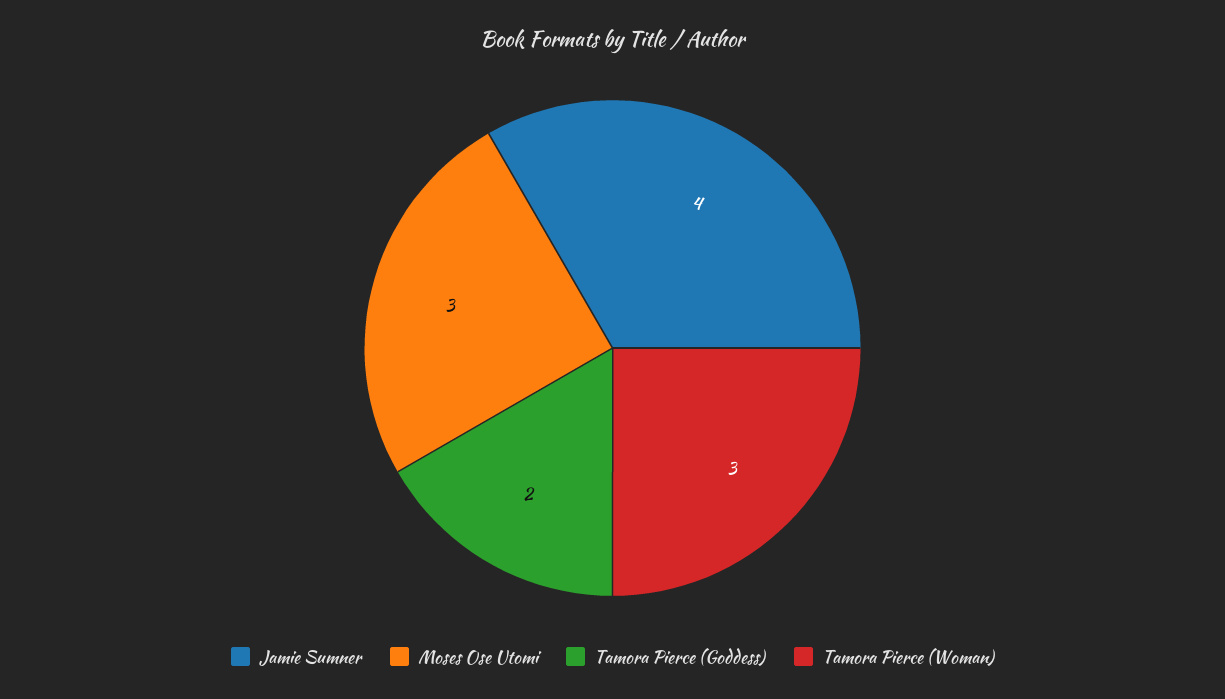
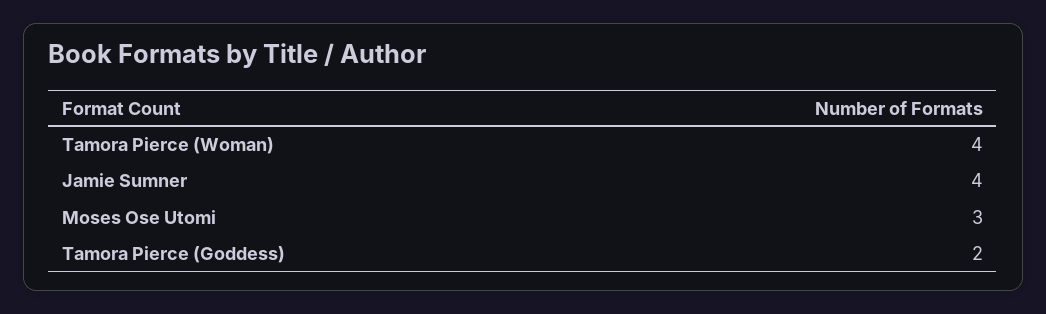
  {
    "Jamie Sumner": 4,
    "Moses Ose Utomi": 3,
    "Tamora Pierce (Goddess)": 2,
-   "Tamora Pierce (Woman)": 3
+   "Tamora Pierce (Woman)": 4
  }

